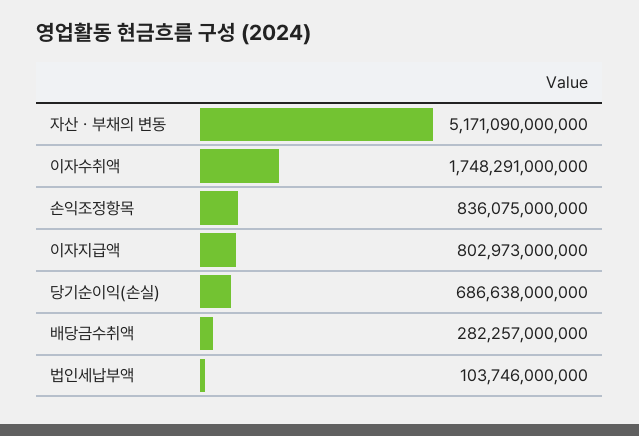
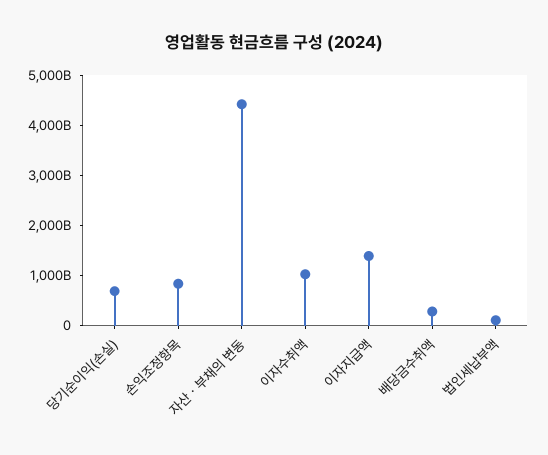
  {
-   "자산ㆍ부채의 변동": 5171090000000,
+   "자산ㆍ부채의 변동": 4400000000000,
-   "이자수취액": 1748291000000,
+   "이자수취액": 1000000000000,
    "손익조정항목": 836075000000,
-   "이자지급액": 802973000000,
+   "이자지급액": 1400000000000,
    "당기순이익(손실)": 686638000000,
    "배당금수취액": 282257000000,
    "법인세납부액": 103746000000
  }

